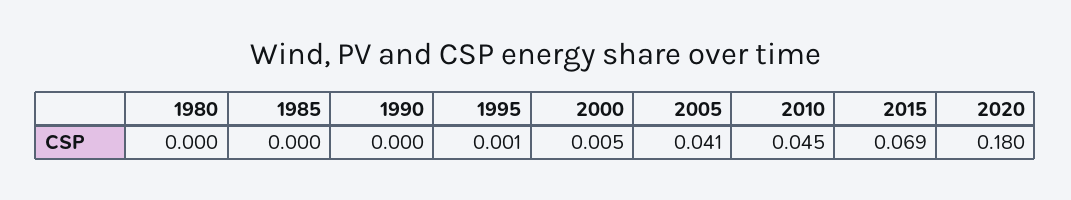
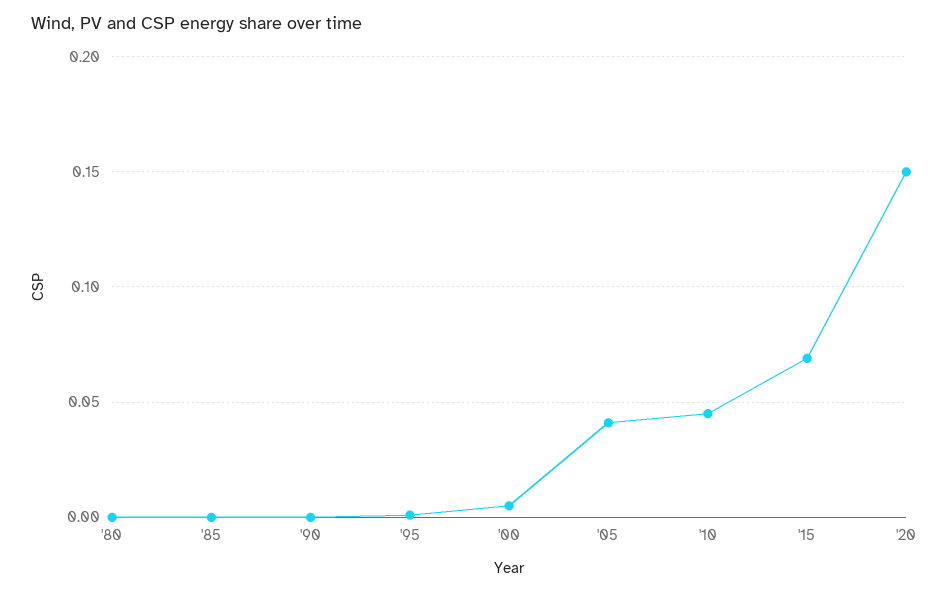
  {
    "1980": 0,
    "1985": 0,
    "1990": 0,
    "1995": 0.001,
    "2000": 0.005,
    "2005": 0.041,
    "2010": 0.045,
    "2015": 0.069,
-   "2020": 0.18
+   "2020": 0.15
  }

